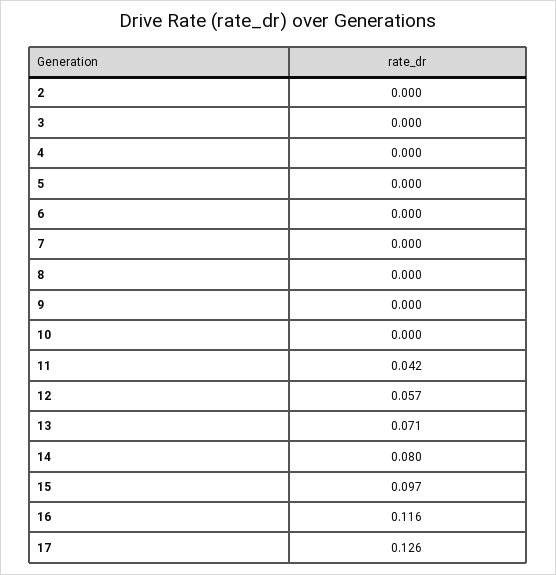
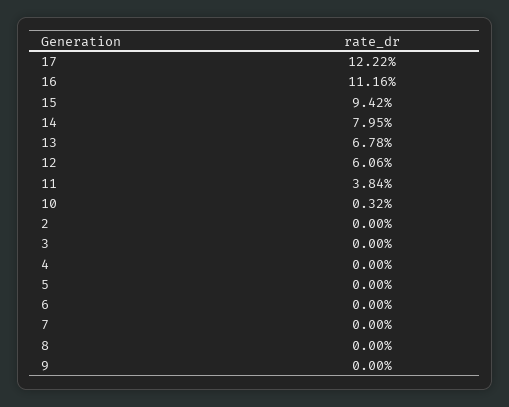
  {
    "2": 0,
    "3": 0,
    "4": 0,
    "5": 0,
    "6": 0,
    "7": 0,
    "8": 0,
    "9": 0,
-   "10": 0,
+   "10": 0.0032,
-   "11": 0.042,
+   "11": 0.0384,
-   "12": 0.057,
+   "12": 0.0606,
-   "13": 0.071,
+   "13": 0.0678,
    "14": 0.0795,
-   "15": 0.097,
+   "15": 0.0942,
-   "16": 0.116,
+   "16": 0.1116,
-   "17": 0.126
+   "17": 0.1222
  }

